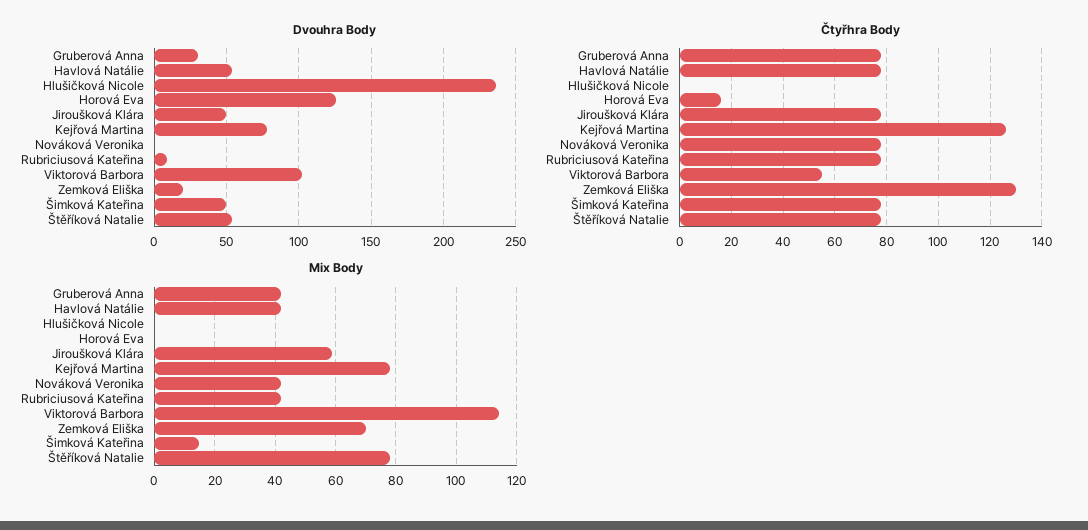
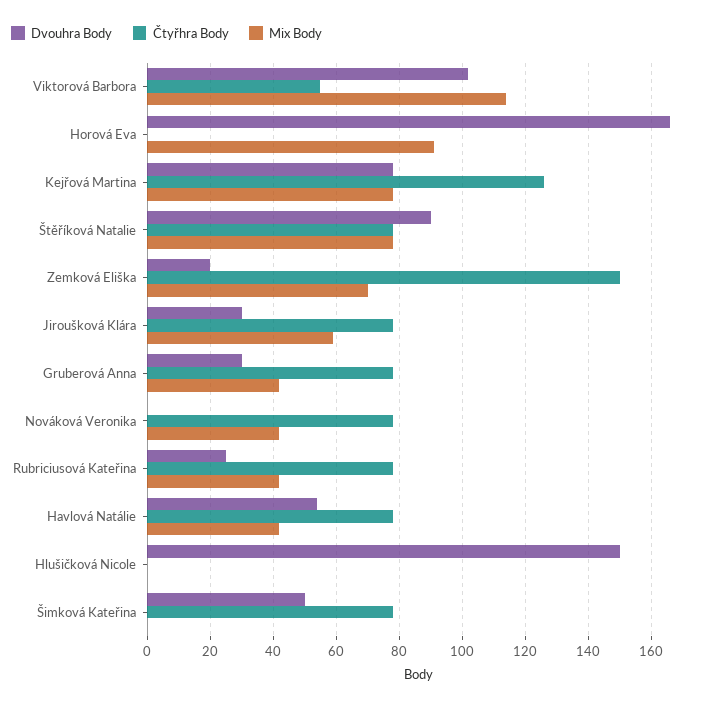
  {
    "Dvouhra Body": {
      "Gruberová Anna": 30,
      "Havlová Natálie": 55,
-     "Hlušičková Nicole": 235,
+     "Hlušičková Nicole": 150,
-     "Horová Eva": 125,
+     "Horová Eva": 165,
-     "Jiroušková Klára": 50,
+     "Jiroušková Klára": 30,
      "Kejřová Martina": 80,
      "Nováková Veronika": 0,
-     "Rubriciusová Kateřina": 10,
+     "Rubriciusová Kateřina": 25,
      "Viktorová Barbora": 100,
      "Zemková Eliška": 20,
      "Šimková Kateřina": 50,
-     "Štěříková Natalie": 55
+     "Štěříková Natalie": 90
    },
    "Čtyřhra Body": {
      "Gruberová Anna": 80,
      "Havlová Natálie": 80,
      "Hlušičková Nicole": 0,
-     "Horová Eva": 15,
+     "Horová Eva": 0,
      "Jiroušková Klára": 80,
      "Kejřová Martina": 125,
      "Nováková Veronika": 80,
      "Rubriciusová Kateřina": 80,
      "Viktorová Barbora": 55,
-     "Zemková Eliška": 130,
+     "Zemková Eliška": 150,
      "Šimková Kateřina": 80,
      "Štěříková Natalie": 80
    },
    "Mix Body": {
      "Gruberová Anna": 40,
      "Havlová Natálie": 40,
      "Hlušičková Nicole": 0,
-     "Horová Eva": 0,
+     "Horová Eva": 90,
      "Jiroušková Klára": 60,
      "Kejřová Martina": 80,
      "Nováková Veronika": 40,
      "Rubriciusová Kateřina": 40,
      "Viktorová Barbora": 115,
      "Zemková Eliška": 70,
-     "Šimková Kateřina": 15,
+     "Šimková Kateřina": 0,
      "Štěříková Natalie": 80
    }
  }

